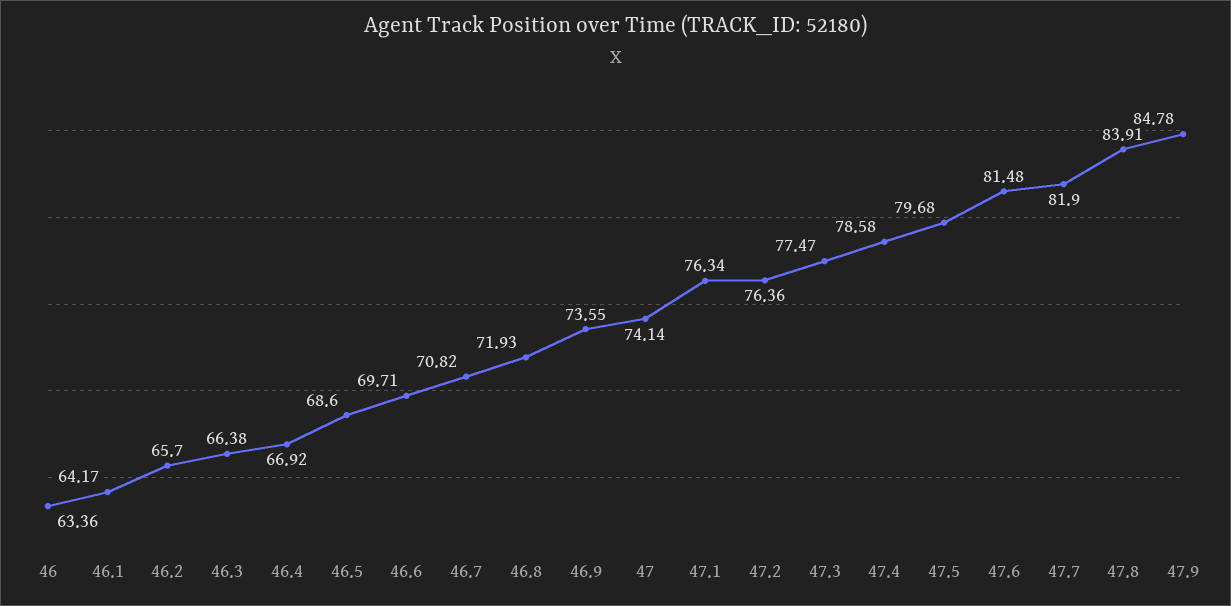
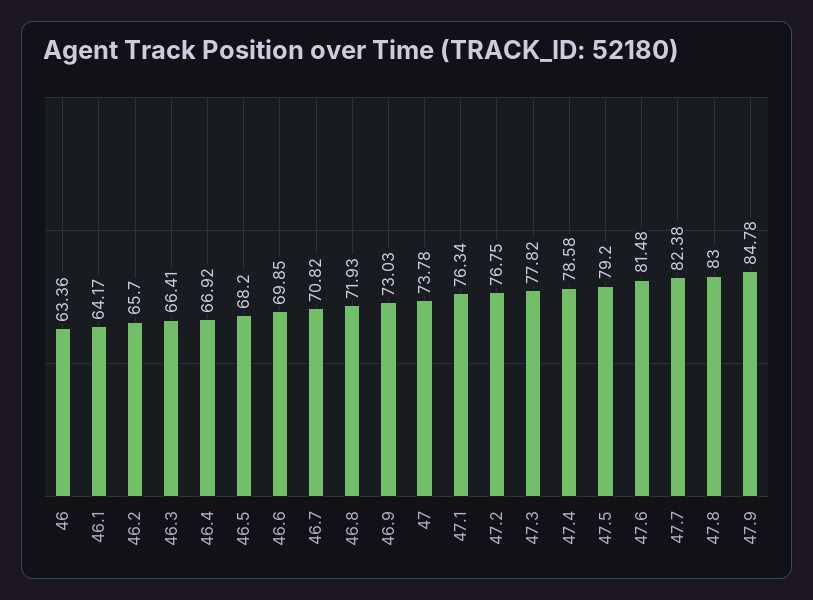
  {
    "46": 63.36,
    "46.1": 64.17,
    "46.2": 65.7,
-   "46.3": 66.38,
+   "46.3": 66.41,
    "46.4": 66.92,
-   "46.5": 68.6,
+   "46.5": 68.2,
-   "46.6": 69.71,
+   "46.6": 69.85,
    "46.7": 70.82,
    "46.8": 71.93,
-   "46.9": 73.55,
+   "46.9": 73.03,
-   "47": 74.14,
+   "47": 73.78,
    "47.1": 76.34,
-   "47.2": 76.36,
+   "47.2": 76.75,
-   "47.3": 77.47,
+   "47.3": 77.82,
    "47.4": 78.58,
-   "47.5": 79.68,
+   "47.5": 79.2,
    "47.6": 81.48,
-   "47.7": 81.9,
+   "47.7": 82.38,
-   "47.8": 83.91,
+   "47.8": 83,
    "47.9": 84.78
  }

